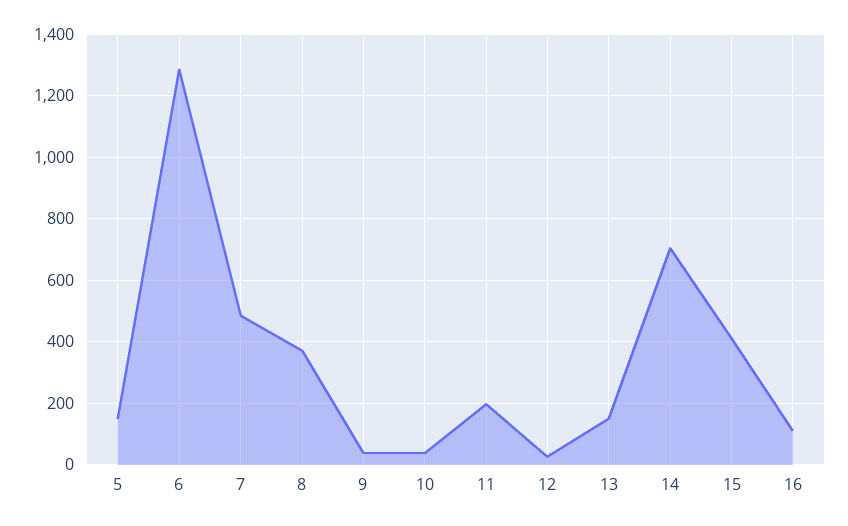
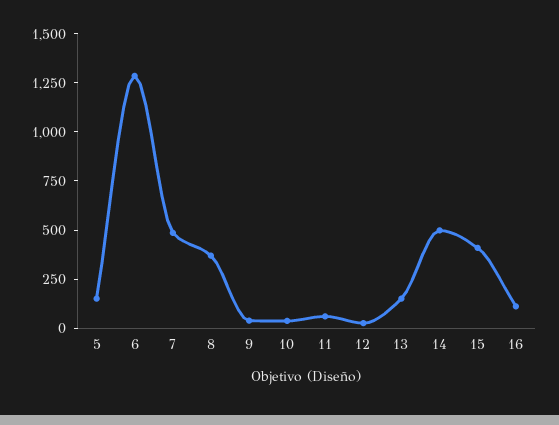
  {
    "5": 160,
    "6": 1280,
    "7": 480,
    "8": 380,
    "9": 40,
    "10": 40,
-   "11": 200,
+   "11": 50,
    "12": 20,
    "13": 160,
-   "14": 700,
+   "14": 500,
    "15": 400,
    "16": 120
  }

